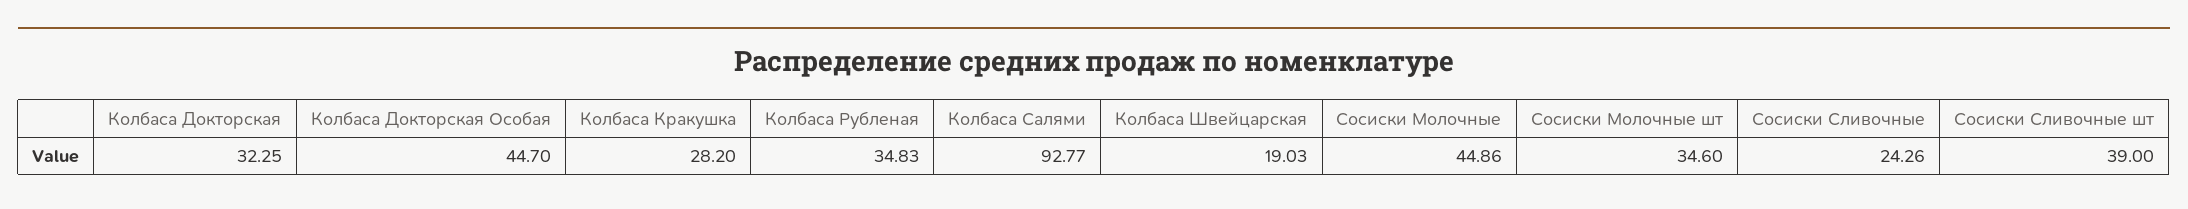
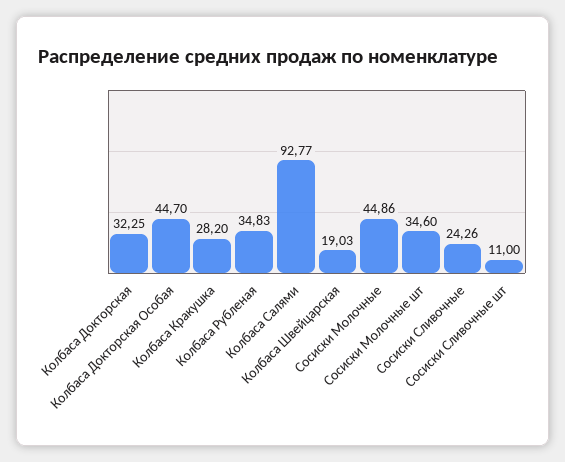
  {
    "Колбаса Докторская": 32.25,
    "Колбаса Докторская Особая": 44.7,
    "Колбаса Кракушка": 28.2,
    "Колбаса Рубленая": 34.83,
    "Колбаса Салями": 92.77,
    "Колбаса Швейцарская": 19.03,
    "Сосиски Молочные": 44.86,
    "Сосиски Молочные шт": 34.6,
    "Сосиски Сливочные": 24.26,
-   "Сосиски Сливочные шт": 39
+   "Сосиски Сливочные шт": 11
  }

